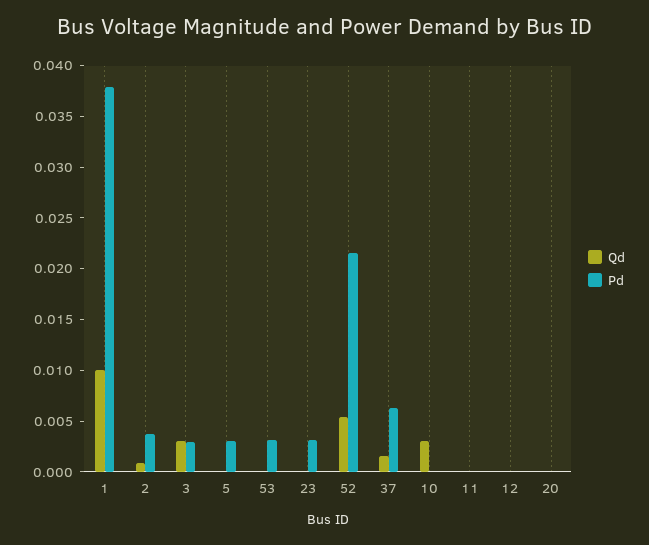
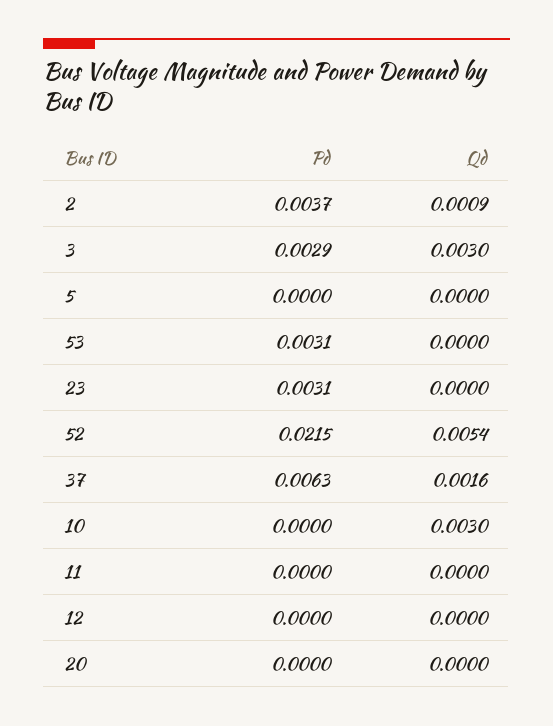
  {
    "Qd": {
-     "1": 0.01,
      "2": 0.0009,
      "3": 0.003,
      "5": 0,
      "53": 0,
      "23": 0,
      "52": 0.0054,
      "37": 0.0016,
      "10": 0.003,
      "11": 0,
      "12": 0,
      "20": 0
    },
    "Pd": {
-     "1": 0.038,
      "2": 0.0037,
      "3": 0.0029,
-     "5": 0.003,
+     "5": 0,
      "53": 0.0031,
      "23": 0.0031,
      "52": 0.0215,
      "37": 0.0063,
      "10": 0,
      "11": 0,
      "12": 0,
      "20": 0
    }
  }

